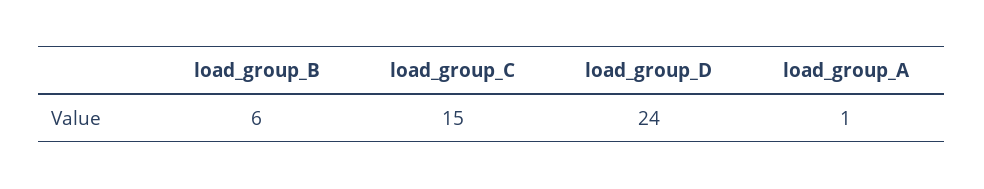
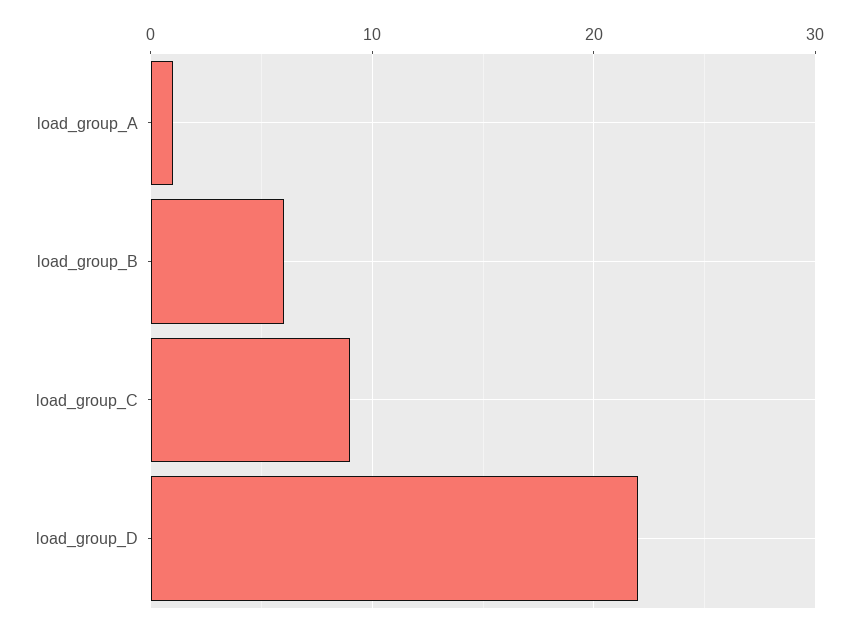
  {
    "load_group_B": 6,
-   "load_group_C": 15,
+   "load_group_C": 9,
-   "load_group_D": 24,
+   "load_group_D": 22,
    "load_group_A": 1
  }

